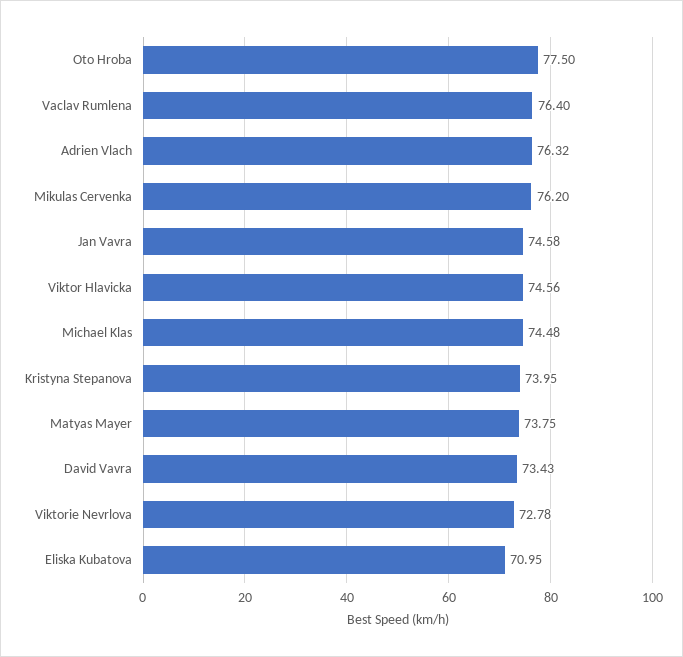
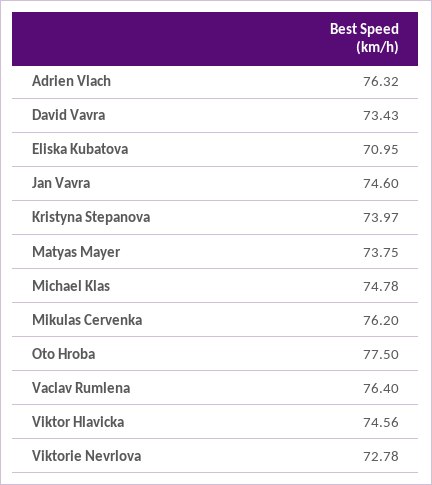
  {
    "Oto Hroba": 77.5,
    "Vaclav Rumlena": 76.4,
    "Adrien Vlach": 76.32,
    "Mikulas Cervenka": 76.2,
-   "Jan Vavra": 74.58,
+   "Jan Vavra": 74.6,
    "Viktor Hlavicka": 74.56,
-   "Michael Klas": 74.48,
+   "Michael Klas": 74.78,
-   "Kristyna Stepanova": 73.95,
+   "Kristyna Stepanova": 73.97,
    "Matyas Mayer": 73.75,
    "David Vavra": 73.43,
    "Viktorie Nevrlova": 72.78,
    "Eliska Kubatova": 70.95
  }

